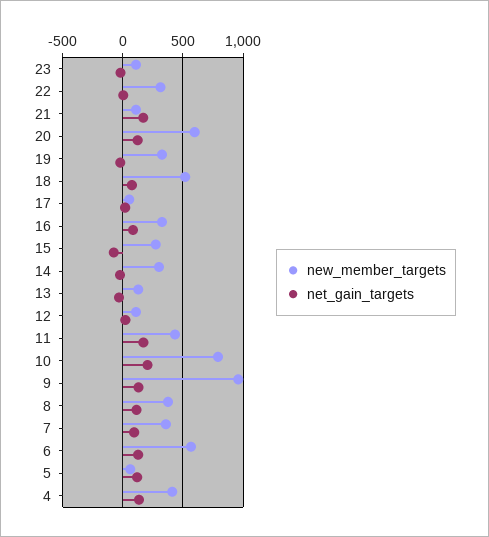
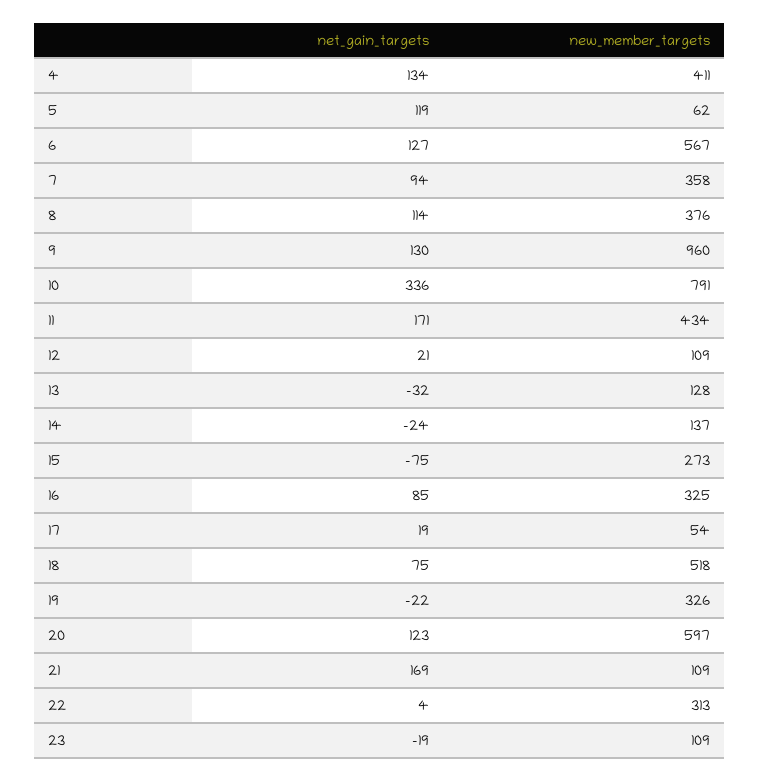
  {
    "new_member_targets": {
      "23": 109,
      "22": 313,
      "21": 109,
      "20": 597,
      "19": 326,
      "18": 518,
      "17": 54,
      "16": 325,
      "15": 273,
-     "14": 300,
+     "14": 137,
      "13": 128,
      "12": 109,
      "11": 434,
      "10": 791,
      "9": 960,
      "8": 376,
      "7": 358,
      "6": 567,
      "5": 62,
      "4": 411
    },
    "net_gain_targets": {
      "23": -19,
      "22": 4,
      "21": 169,
      "20": 123,
      "19": -22,
      "18": 75,
      "17": 19,
      "16": 85,
      "15": -75,
      "14": -24,
      "13": -32,
      "12": 21,
      "11": 171,
-     "10": 200,
+     "10": 336,
      "9": 130,
      "8": 114,
      "7": 94,
      "6": 127,
      "5": 119,
      "4": 134
    }
  }

